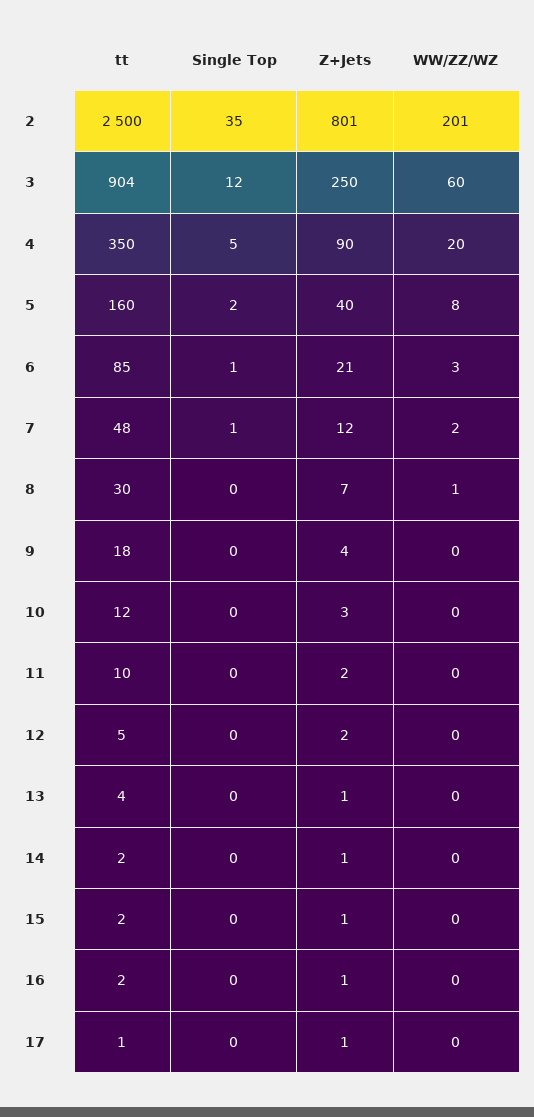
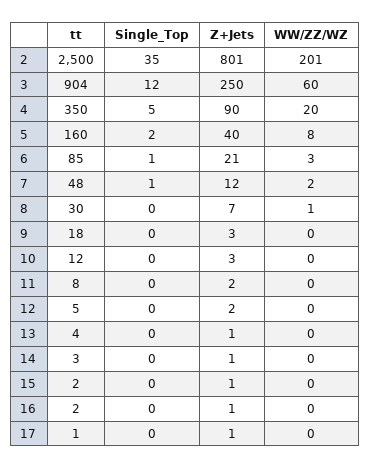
  {
    "tt": {
      "2": 2500,
      "3": 904,
      "4": 350,
      "5": 160,
      "6": 85,
      "7": 48,
      "8": 30,
      "9": 18,
      "10": 12,
-     "11": 10,
+     "11": 8,
      "12": 5,
      "13": 4,
-     "14": 2,
+     "14": 3,
      "15": 2,
      "16": 2,
      "17": 1
    },
    "Single Top": {
      "2": 35,
      "3": 12,
      "4": 5,
      "5": 2,
      "6": 1,
      "7": 1,
      "8": 0,
      "9": 0,
      "10": 0,
      "11": 0,
      "12": 0,
      "13": 0,
      "14": 0,
      "15": 0,
      "16": 0,
      "17": 0
    },
    "Z+Jets": {
      "2": 801,
      "3": 250,
      "4": 90,
      "5": 40,
      "6": 21,
      "7": 12,
      "8": 7,
-     "9": 4,
+     "9": 3,
      "10": 3,
      "11": 2,
      "12": 2,
      "13": 1,
      "14": 1,
      "15": 1,
      "16": 1,
      "17": 1
    },
    "WW/ZZ/WZ": {
      "2": 201,
      "3": 60,
      "4": 20,
      "5": 8,
      "6": 3,
      "7": 2,
      "8": 1,
      "9": 0,
      "10": 0,
      "11": 0,
      "12": 0,
      "13": 0,
      "14": 0,
      "15": 0,
      "16": 0,
      "17": 0
    }
  }

